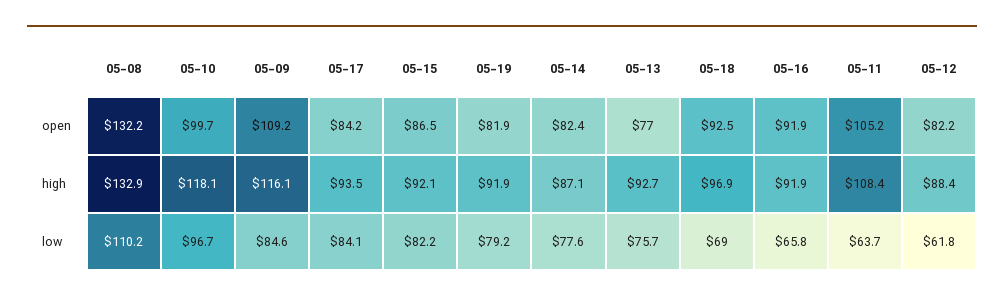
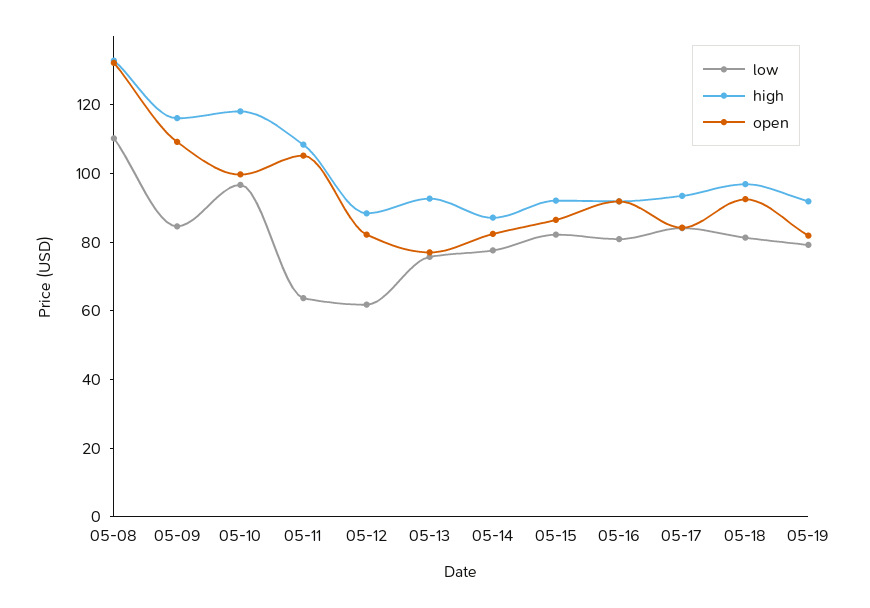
  {
    "open": {
      "05-08": 132.2,
      "05-10": 99.7,
      "05-09": 109.2,
      "05-17": 84.2,
      "05-15": 86.5,
      "05-19": 81.9,
      "05-14": 82.4,
      "05-13": 77,
      "05-18": 92.5,
      "05-16": 91.9,
      "05-11": 105.2,
      "05-12": 82.2
    },
    "high": {
      "05-08": 132.9,
      "05-10": 118.1,
      "05-09": 116.1,
      "05-17": 93.5,
      "05-15": 92.1,
      "05-19": 91.9,
      "05-14": 87.1,
      "05-13": 92.7,
      "05-18": 96.9,
      "05-16": 91.9,
      "05-11": 108.4,
      "05-12": 88.4
    },
    "low": {
      "05-08": 110.2,
      "05-10": 96.7,
      "05-09": 84.6,
      "05-17": 84.1,
      "05-15": 82.2,
      "05-19": 79.2,
      "05-14": 77.6,
      "05-13": 75.7,
-     "05-18": 69,
+     "05-18": 80,
-     "05-16": 65.8,
+     "05-16": 80,
      "05-11": 63.7,
      "05-12": 61.8
    }
  }

